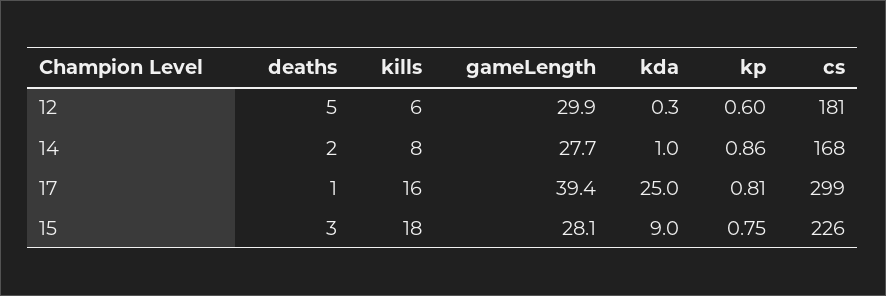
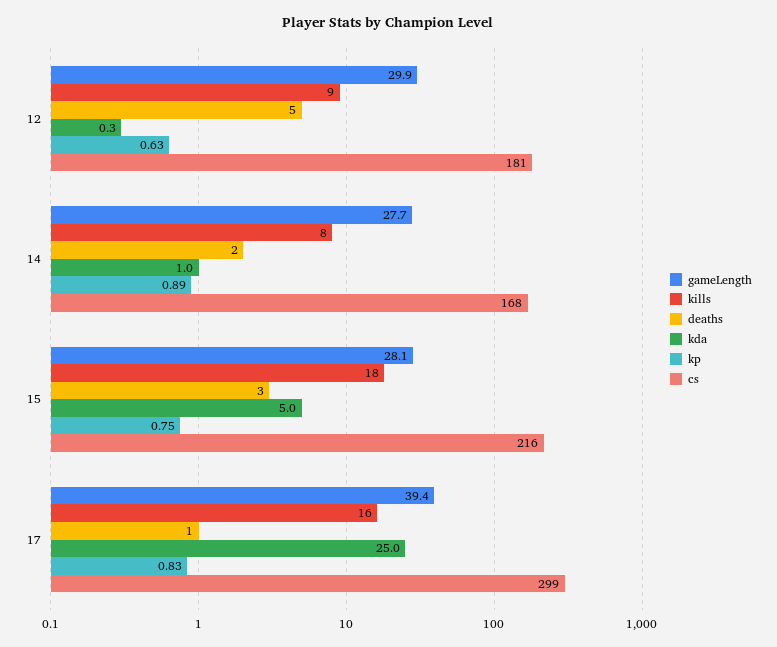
  {
    "deaths": {
      "12": 5,
      "14": 2,
      "17": 1,
      "15": 3
    },
    "kills": {
-     "12": 6,
+     "12": 9,
      "14": 8,
      "17": 16,
      "15": 18
    },
    "gameLength": {
      "12": 29.9,
      "14": 27.7,
      "17": 39.4,
      "15": 28.1
    },
    "kda": {
      "12": 0.3,
      "14": 1,
      "17": 25,
-     "15": 9
+     "15": 5
    },
    "kp": {
-     "12": 0.6,
+     "12": 0.63,
-     "14": 0.86,
+     "14": 0.89,
-     "17": 0.81,
+     "17": 0.83,
      "15": 0.75
    },
    "cs": {
      "12": 181,
      "14": 168,
      "17": 299,
-     "15": 226
+     "15": 216
    }
  }

